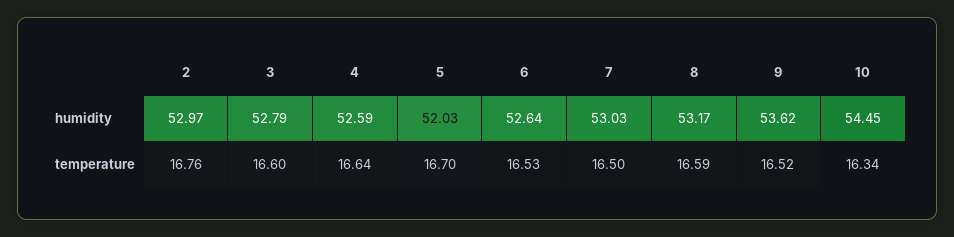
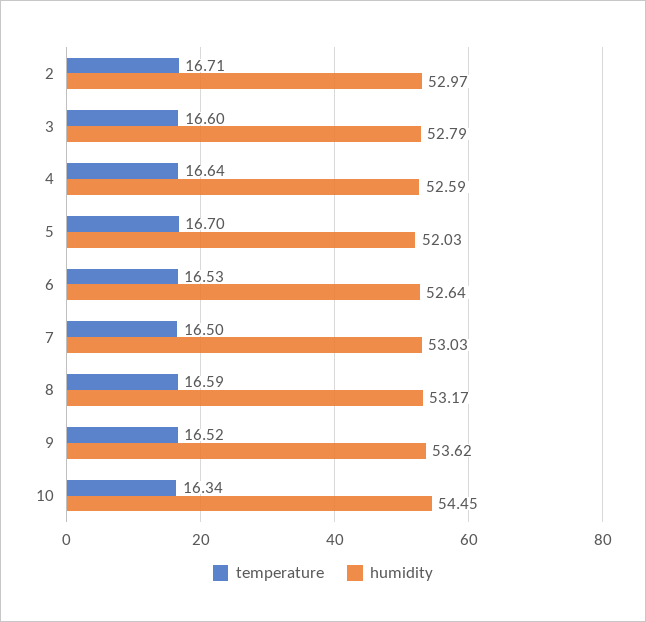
  {
    "humidity": {
      "2": 52.97,
      "3": 52.79,
      "4": 52.59,
      "5": 52.03,
      "6": 52.64,
      "7": 53.03,
      "8": 53.17,
      "9": 53.62,
      "10": 54.45
    },
    "temperature": {
-     "2": 16.76,
+     "2": 16.71,
      "3": 16.6,
      "4": 16.64,
      "5": 16.7,
      "6": 16.53,
      "7": 16.5,
      "8": 16.59,
      "9": 16.52,
      "10": 16.34
    }
  }

